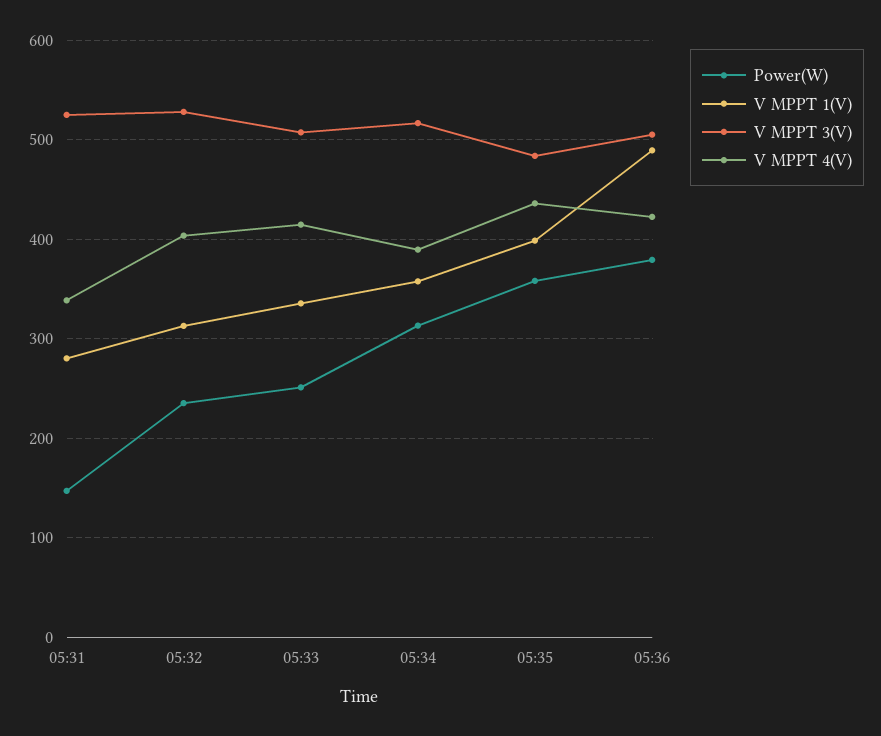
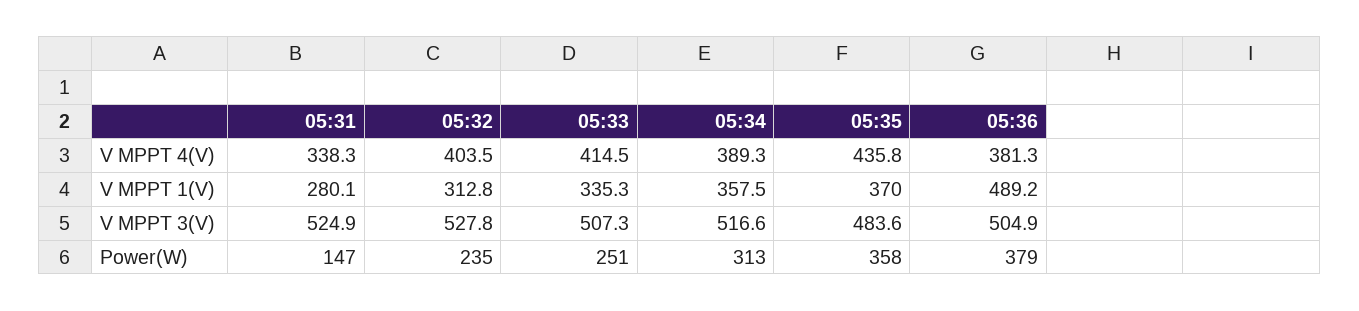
  {
    "Power(W)": {
      "05:31": 147,
      "05:32": 235,
      "05:33": 251,
      "05:34": 313,
      "05:35": 358,
      "05:36": 379
    },
    "V MPPT 1(V)": {
      "05:31": 280.1,
      "05:32": 312.8,
      "05:33": 335.3,
      "05:34": 357.5,
-     "05:35": 400,
+     "05:35": 370,
      "05:36": 489.2
    },
    "V MPPT 3(V)": {
      "05:31": 524.9,
      "05:32": 527.8,
      "05:33": 507.3,
      "05:34": 516.6,
      "05:35": 483.6,
      "05:36": 504.9
    },
    "V MPPT 4(V)": {
      "05:31": 338.3,
      "05:32": 403.5,
      "05:33": 414.5,
      "05:34": 389.3,
      "05:35": 435.8,
-     "05:36": 420
+     "05:36": 381.3
    }
  }

